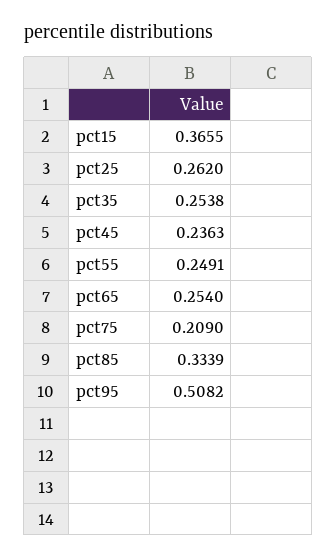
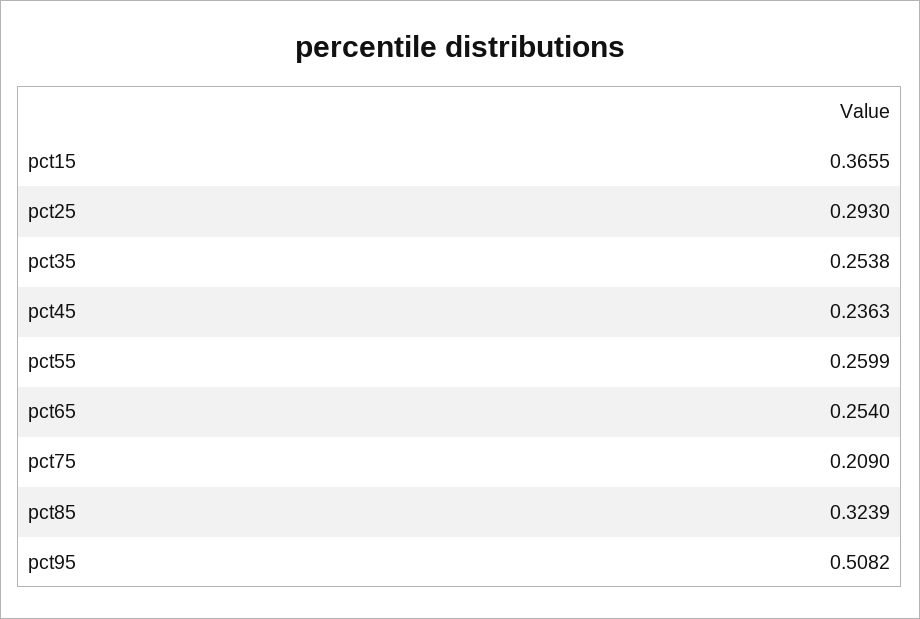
  {
    "pct15": 0.3655,
-   "pct25": 0.262,
+   "pct25": 0.293,
    "pct35": 0.2538,
    "pct45": 0.2363,
-   "pct55": 0.2491,
+   "pct55": 0.2599,
    "pct65": 0.254,
    "pct75": 0.209,
-   "pct85": 0.3339,
+   "pct85": 0.3239,
    "pct95": 0.5082
  }

